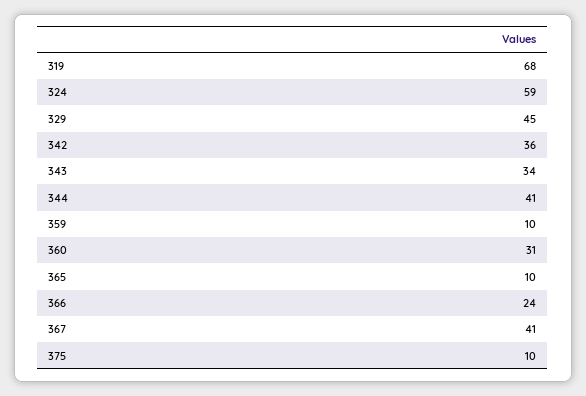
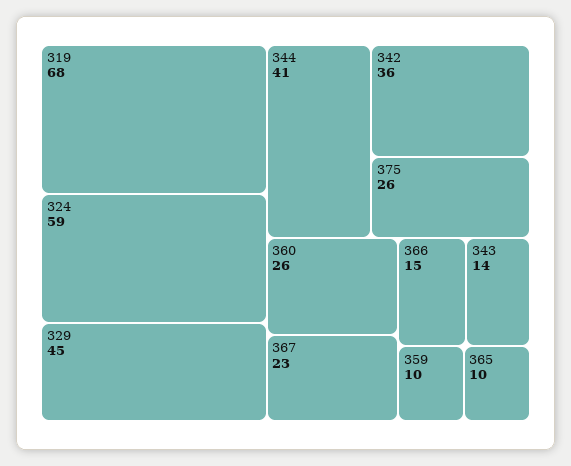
  {
    "319": 68,
    "324": 59,
    "329": 45,
    "342": 36,
-   "343": 34,
+   "343": 14,
    "344": 41,
    "359": 10,
-   "360": 31,
+   "360": 26,
    "365": 10,
-   "366": 24,
+   "366": 15,
-   "367": 41,
+   "367": 23,
-   "375": 10
+   "375": 26
  }

